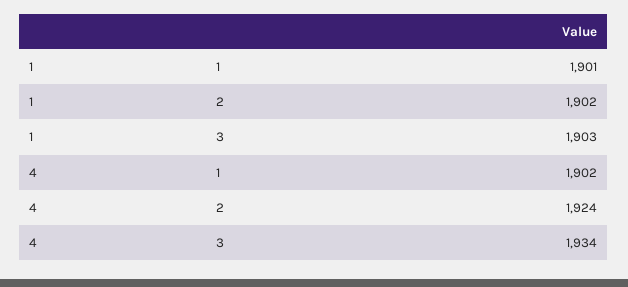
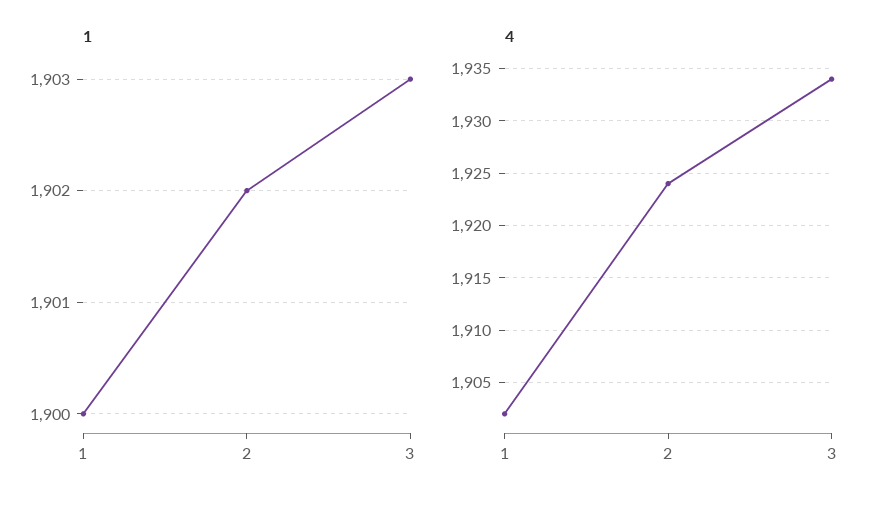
  {
    "1": {
-     "1": 1901,
+     "1": 1900,
      "2": 1902,
      "3": 1903
    },
    "4": {
      "1": 1902,
      "2": 1924,
      "3": 1934
    }
  }

